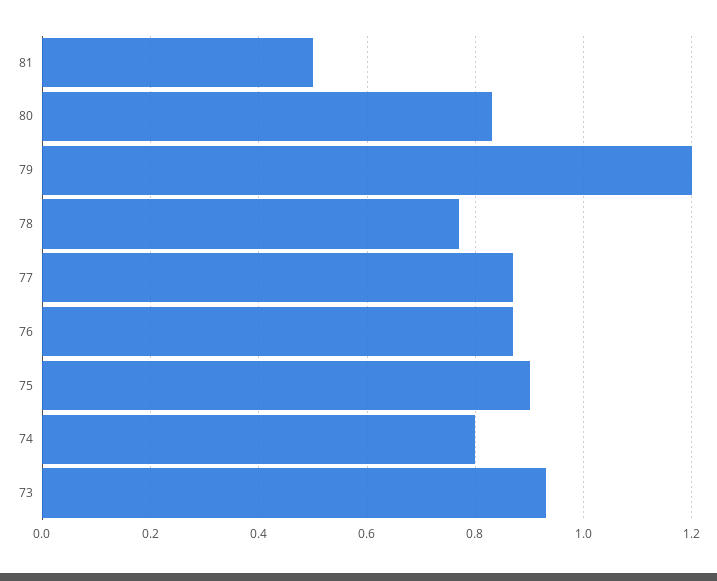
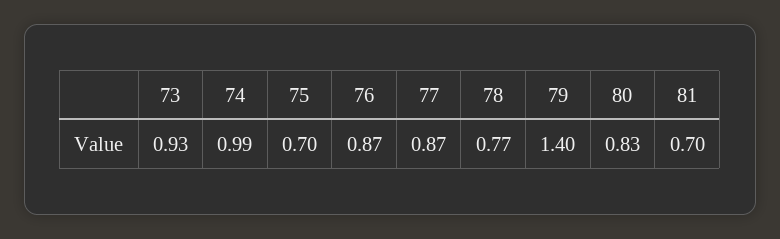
  {
-   "81": 0.5,
+   "81": 0.7,
    "80": 0.83,
-   "79": 1.2,
+   "79": 1.4,
    "78": 0.77,
    "77": 0.87,
    "76": 0.87,
-   "75": 0.9,
+   "75": 0.7,
-   "74": 0.8,
+   "74": 0.99,
    "73": 0.93
  }

